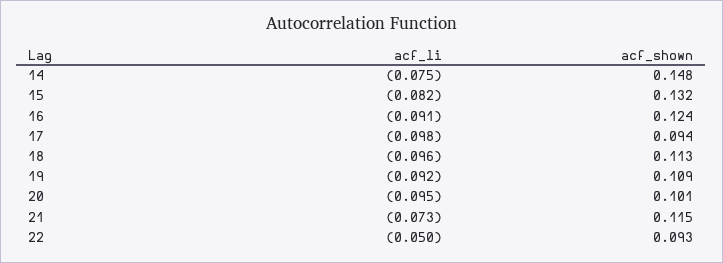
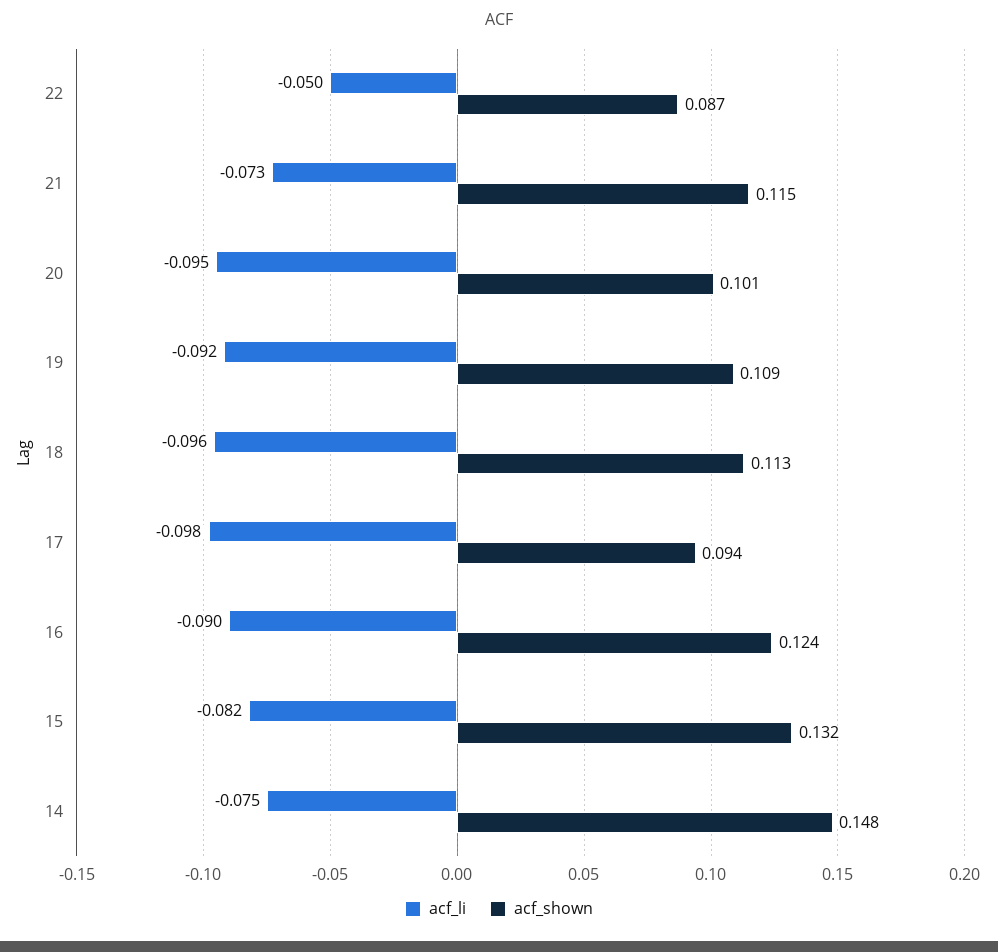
  {
    "acf_li": {
      "14": -0.075,
      "15": -0.082,
-     "16": -0.091,
+     "16": -0.09,
      "17": -0.098,
      "18": -0.096,
      "19": -0.092,
      "20": -0.095,
      "21": -0.073,
      "22": -0.05
    },
    "acf_shown": {
      "14": 0.148,
      "15": 0.132,
      "16": 0.124,
      "17": 0.094,
      "18": 0.113,
      "19": 0.109,
      "20": 0.101,
      "21": 0.115,
-     "22": 0.093
+     "22": 0.087
    }
  }

